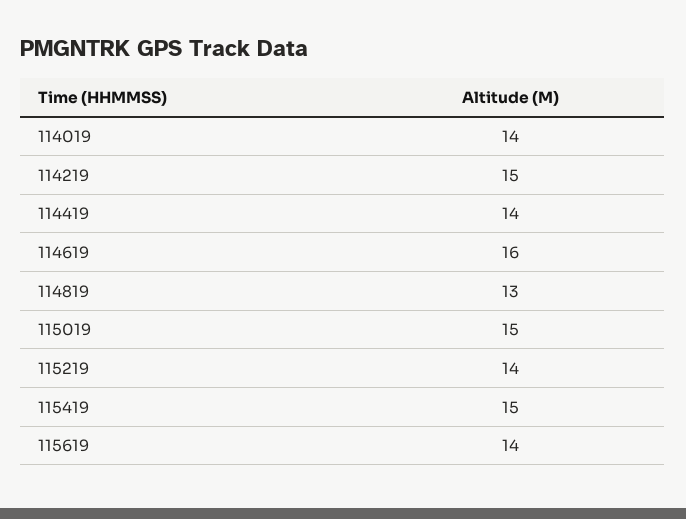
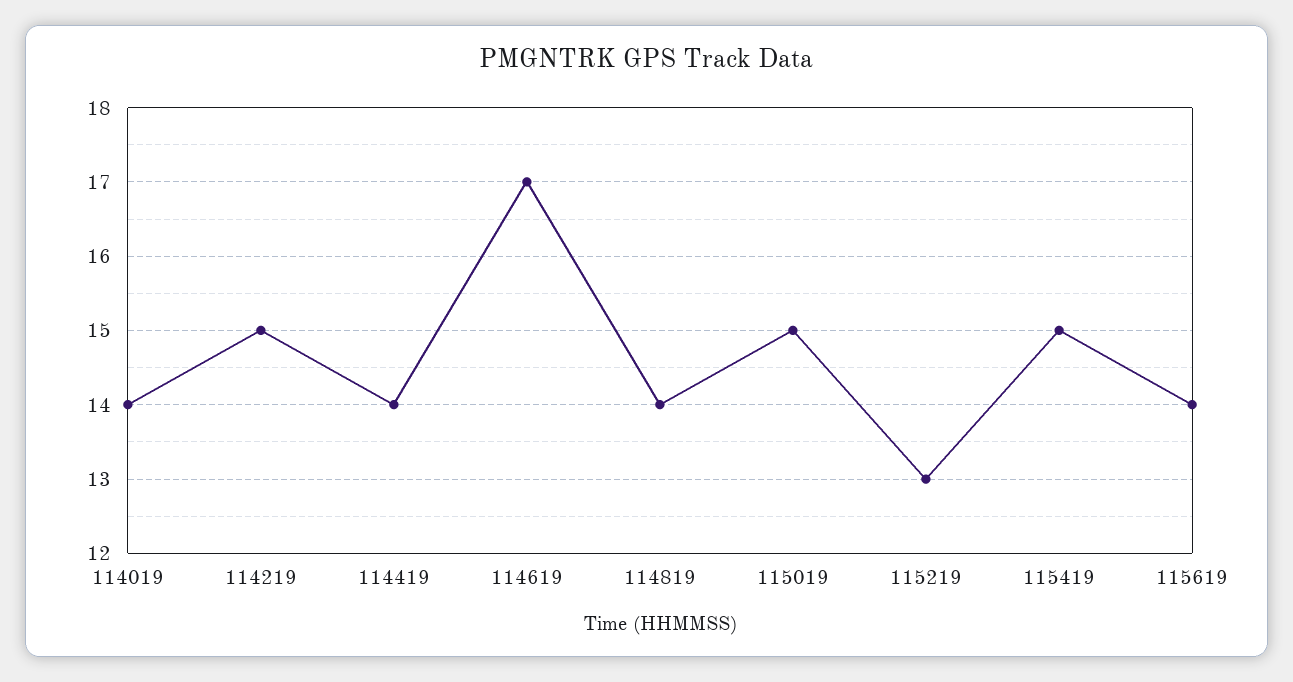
  {
    "114019": 14,
    "114219": 15,
    "114419": 14,
-   "114619": 16,
+   "114619": 17,
-   "114819": 13,
+   "114819": 14,
    "115019": 15,
-   "115219": 14,
+   "115219": 13,
    "115419": 15,
    "115619": 14
  }

